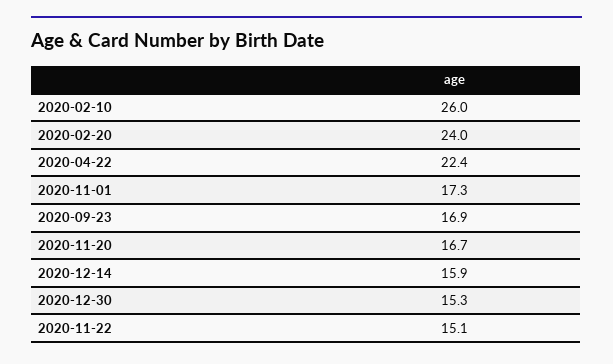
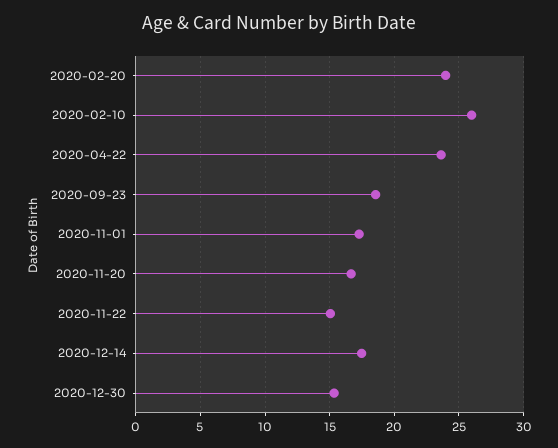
  {
    "2020-02-10": 26,
    "2020-02-20": 24,
-   "2020-04-22": 22.4,
+   "2020-04-22": 23.5,
    "2020-11-01": 17.3,
-   "2020-09-23": 16.9,
+   "2020-09-23": 18.5,
    "2020-11-20": 16.7,
-   "2020-12-14": 15.9,
+   "2020-12-14": 17.5,
    "2020-12-30": 15.3,
    "2020-11-22": 15.1
  }

